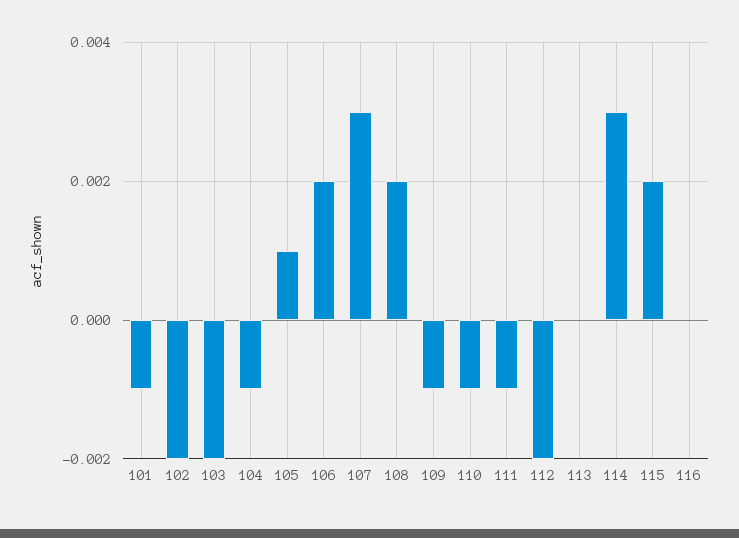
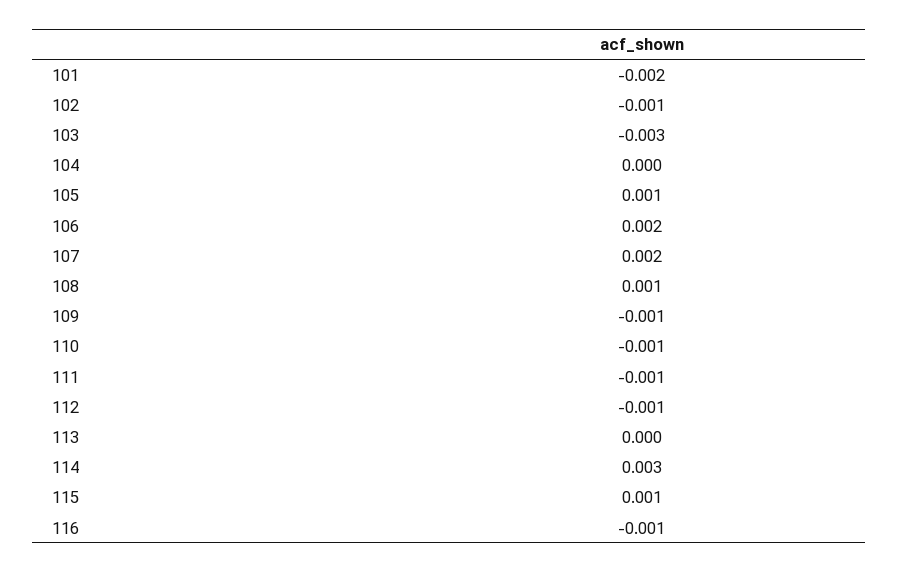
  {
-   "101": -0.001,
+   "101": -0.002,
-   "102": -0.002,
+   "102": -0.001,
-   "103": -0.002,
+   "103": -0.003,
-   "104": -0.001,
+   "104": 0,
    "105": 0.001,
    "106": 0.002,
-   "107": 0.003,
+   "107": 0.002,
-   "108": 0.002,
+   "108": 0.001,
    "109": -0.001,
    "110": -0.001,
    "111": -0.001,
-   "112": -0.002,
+   "112": -0.001,
    "113": 0,
    "114": 0.003,
-   "115": 0.002,
+   "115": 0.001,
-   "116": 0
+   "116": -0.001
  }

